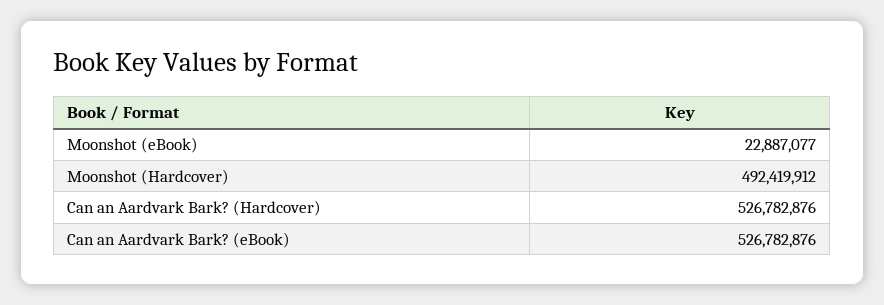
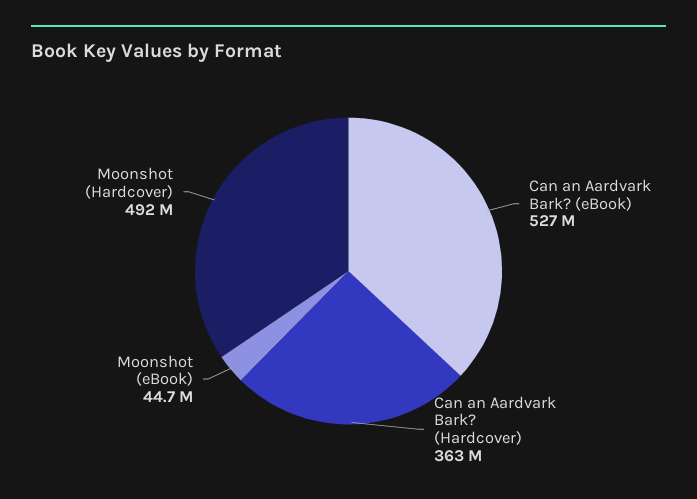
  {
-   "Moonshot (eBook)": 22887077,
+   "Moonshot (eBook)": 44700000,
    "Moonshot (Hardcover)": 492419912,
-   "Can an Aardvark Bark? (Hardcover)": 526782876,
+   "Can an Aardvark Bark? (Hardcover)": 363000000,
    "Can an Aardvark Bark? (eBook)": 526782876
  }

